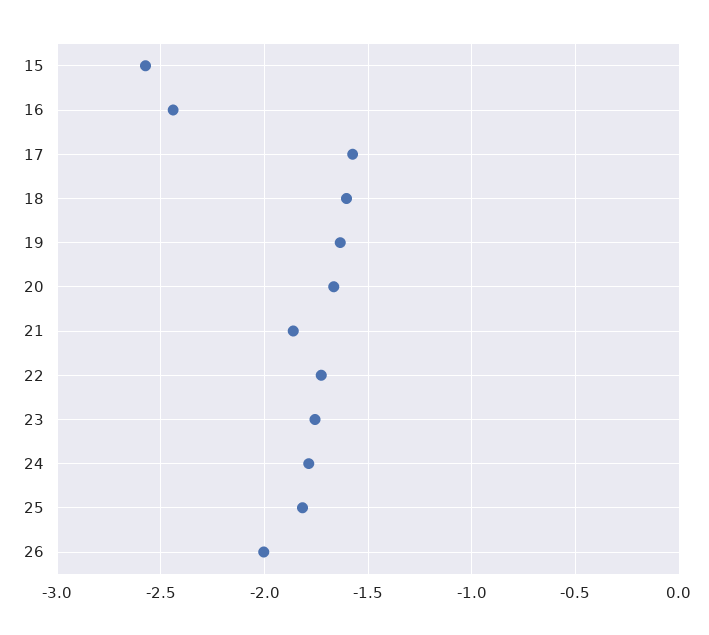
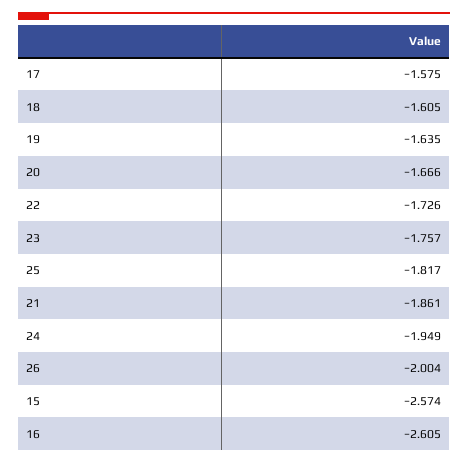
  {
    "15": -2.574,
-   "16": -2.45,
+   "16": -2.605,
    "17": -1.575,
    "18": -1.605,
    "19": -1.635,
    "20": -1.666,
    "21": -1.861,
    "22": -1.726,
    "23": -1.757,
-   "24": -1.8,
+   "24": -1.949,
    "25": -1.817,
    "26": -2.004
  }

